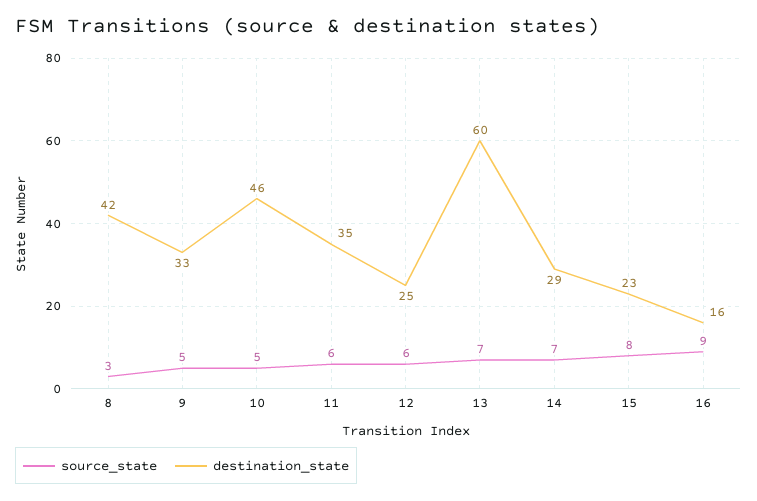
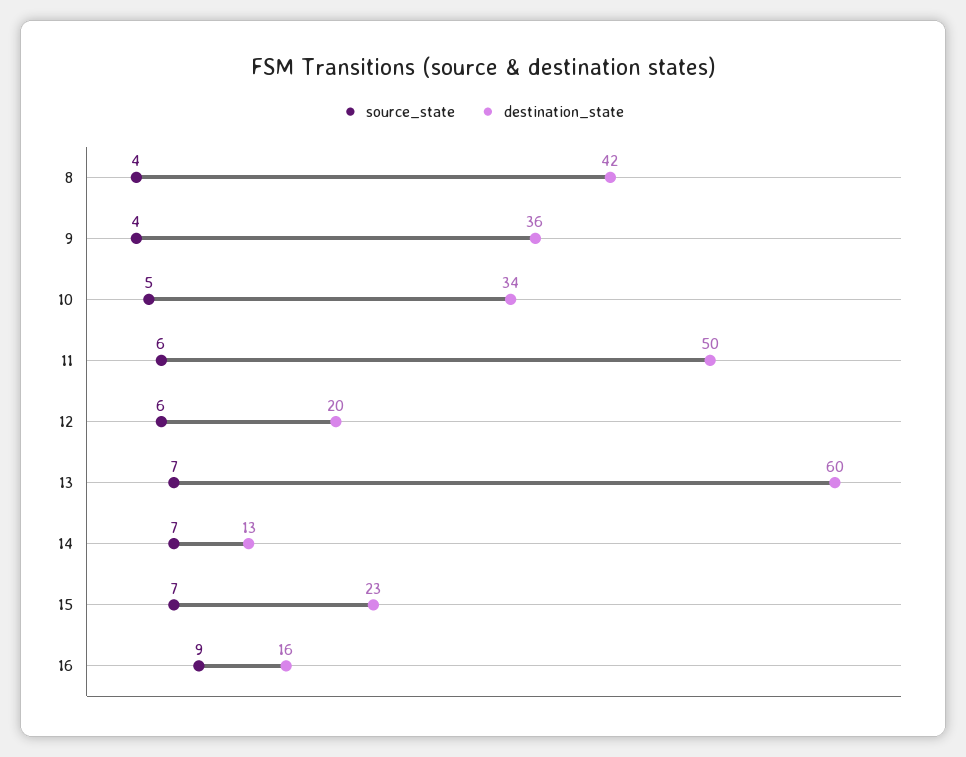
  {
    "source_state": {
-     "8": 3,
+     "8": 4,
-     "9": 5,
+     "9": 4,
      "10": 5,
      "11": 6,
      "12": 6,
      "13": 7,
      "14": 7,
-     "15": 8,
+     "15": 7,
      "16": 9
    },
    "destination_state": {
      "8": 42,
-     "9": 33,
+     "9": 36,
-     "10": 46,
+     "10": 34,
-     "11": 35,
+     "11": 50,
-     "12": 25,
+     "12": 20,
      "13": 60,
-     "14": 29,
+     "14": 13,
      "15": 23,
      "16": 16
    }
  }

